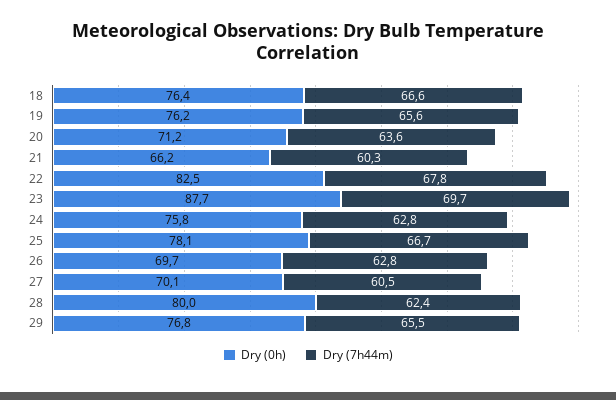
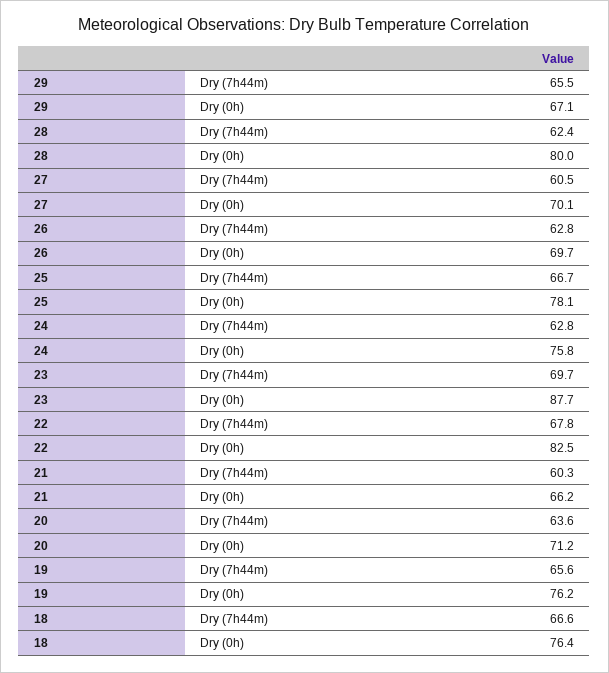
  {
    "Dry (0h)": {
      "18": 76.4,
      "19": 76.2,
      "20": 71.2,
      "21": 66.2,
      "22": 82.5,
      "23": 87.7,
      "24": 75.8,
      "25": 78.1,
      "26": 69.7,
      "27": 70.1,
      "28": 80,
-     "29": 76.8
+     "29": 67.1
    },
    "Dry (7h44m)": {
      "18": 66.6,
      "19": 65.6,
      "20": 63.6,
      "21": 60.3,
      "22": 67.8,
      "23": 69.7,
      "24": 62.8,
      "25": 66.7,
      "26": 62.8,
      "27": 60.5,
      "28": 62.4,
      "29": 65.5
    }
  }

